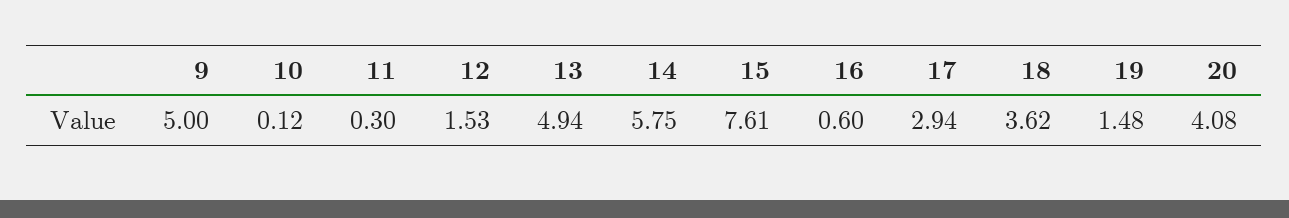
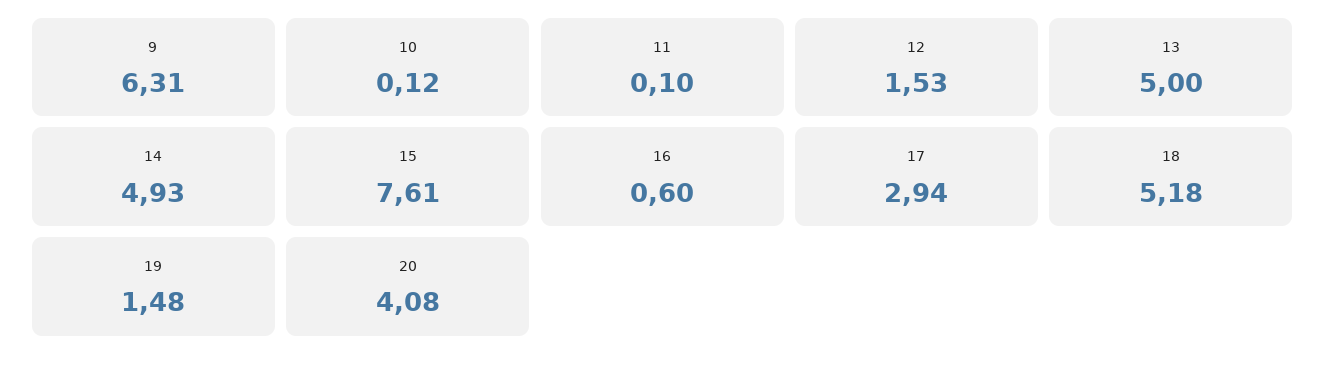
  {
-   "9": 5,
+   "9": 6.31,
    "10": 0.12,
-   "11": 0.3,
+   "11": 0.1,
    "12": 1.53,
-   "13": 4.94,
+   "13": 5,
-   "14": 5.75,
+   "14": 4.93,
    "15": 7.61,
    "16": 0.6,
    "17": 2.94,
-   "18": 3.62,
+   "18": 5.18,
    "19": 1.48,
    "20": 4.08
  }

